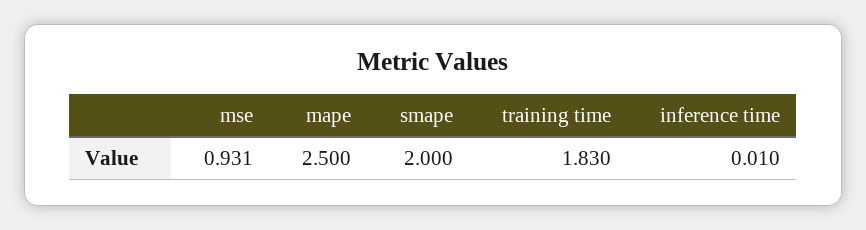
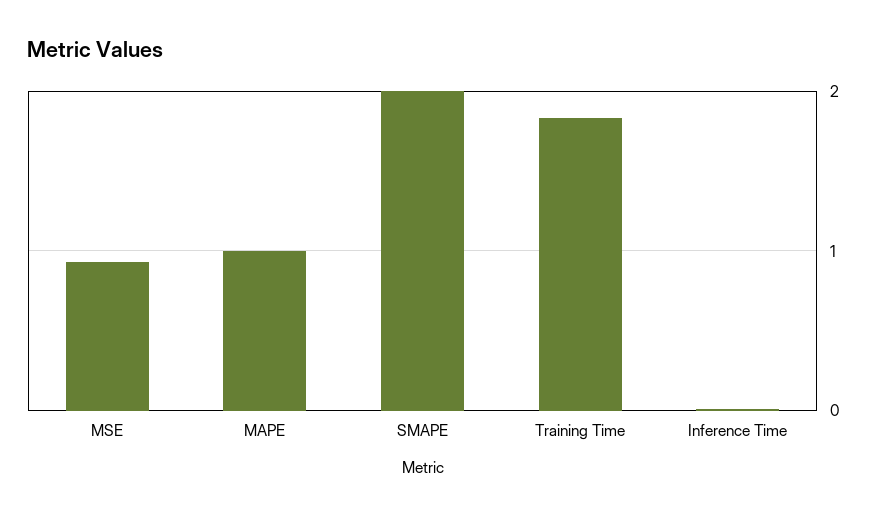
  {
    "mse": 0.931,
-   "mape": 2.5,
+   "mape": 1,
    "smape": 2,
    "training time": 1.83,
    "inference time": 0.01
  }

